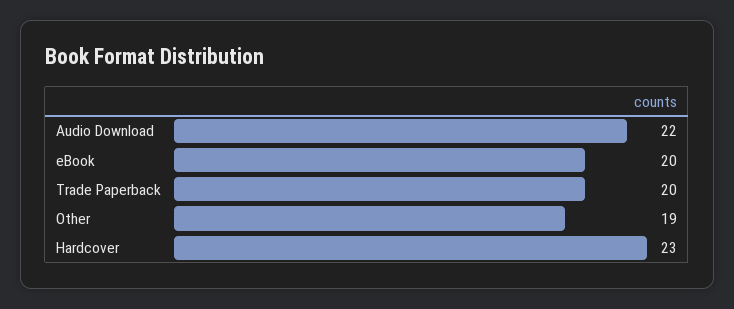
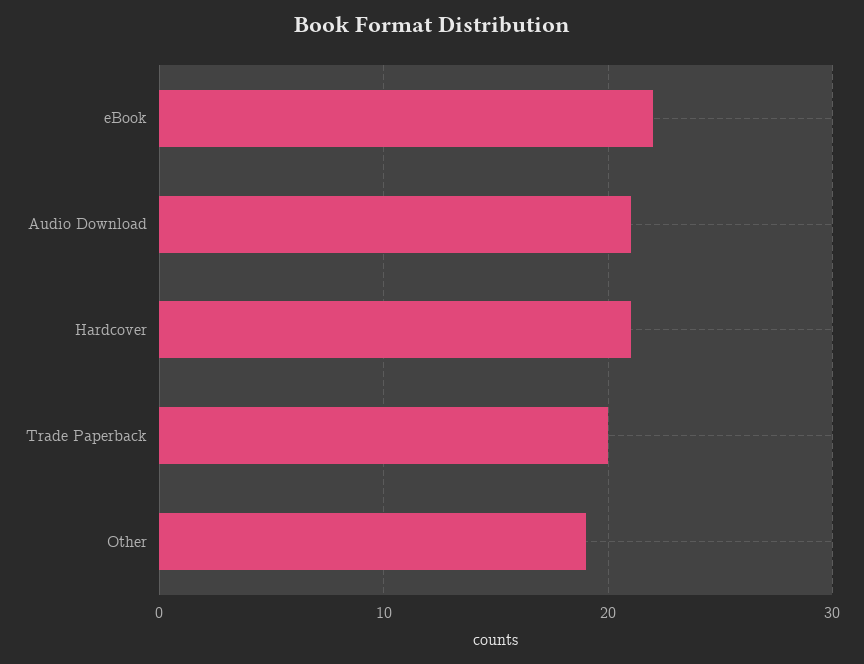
  {
-   "Audio Download": 22,
+   "Audio Download": 21,
-   "eBook": 20,
+   "eBook": 22,
    "Trade Paperback": 20,
    "Other": 19,
-   "Hardcover": 23
+   "Hardcover": 21
  }

